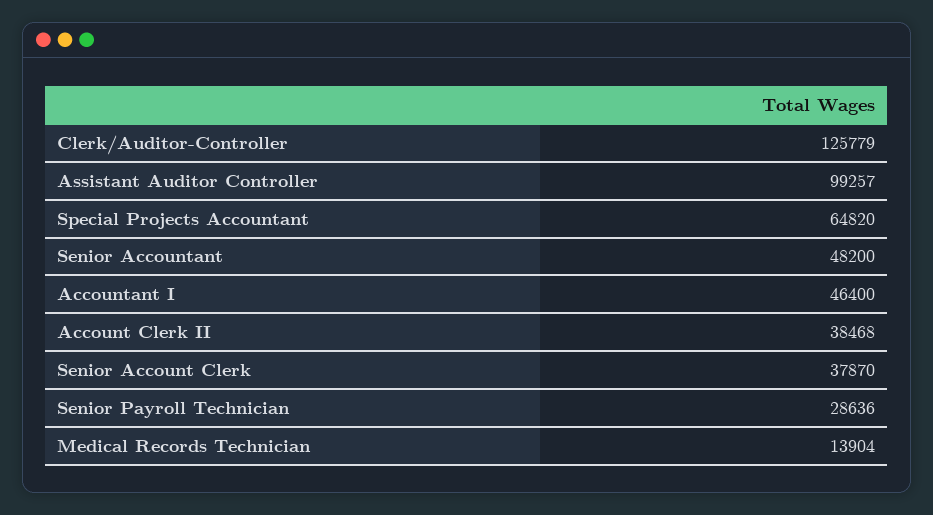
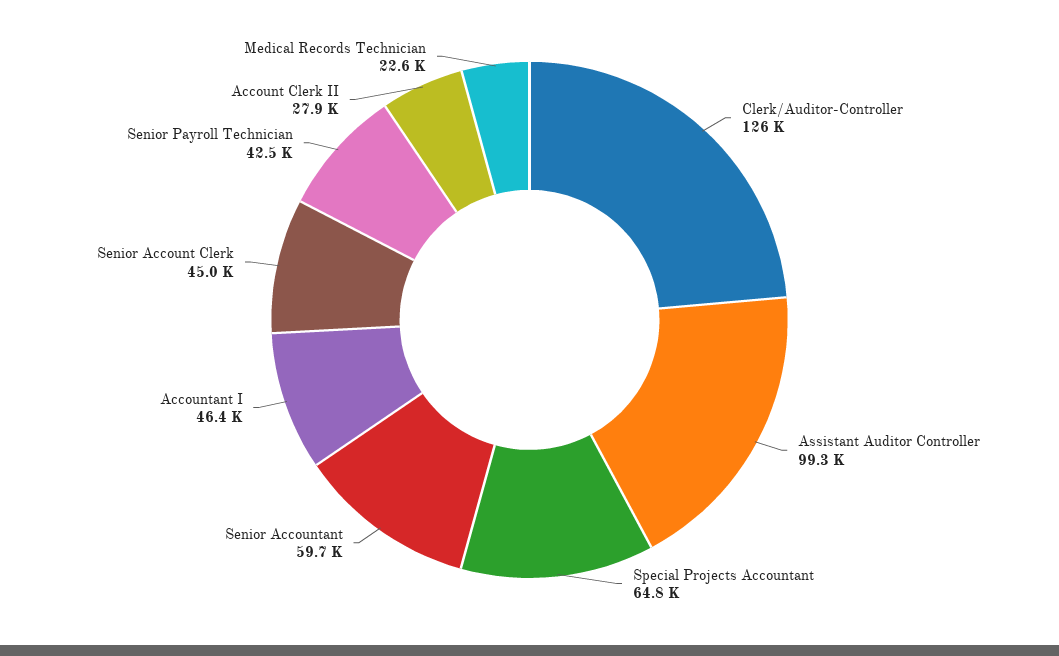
  {
    "Clerk/Auditor-Controller": 125779,
    "Assistant Auditor Controller": 99257,
    "Special Projects Accountant": 64820,
-   "Senior Accountant": 48200,
+   "Senior Accountant": 59700,
    "Accountant I": 46400,
-   "Account Clerk II": 38468,
+   "Account Clerk II": 27900,
-   "Senior Account Clerk": 37870,
+   "Senior Account Clerk": 45000,
-   "Senior Payroll Technician": 28636,
+   "Senior Payroll Technician": 42500,
-   "Medical Records Technician": 13904
+   "Medical Records Technician": 22600
  }

